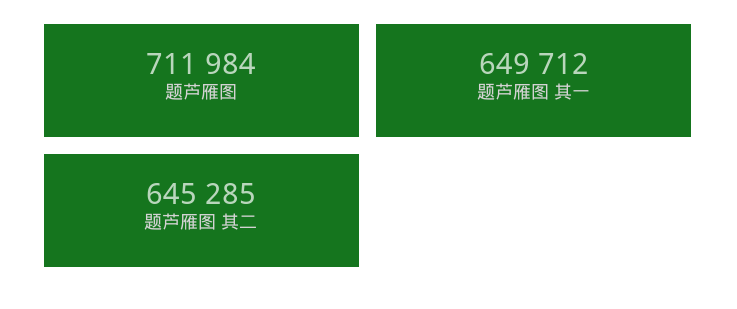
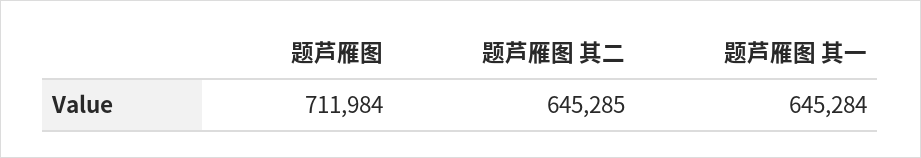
  {
    "题芦雁图": 711984,
-   "题芦雁图 其一": 649712,
+   "题芦雁图 其一": 645284,
    "题芦雁图 其二": 645285
  }

